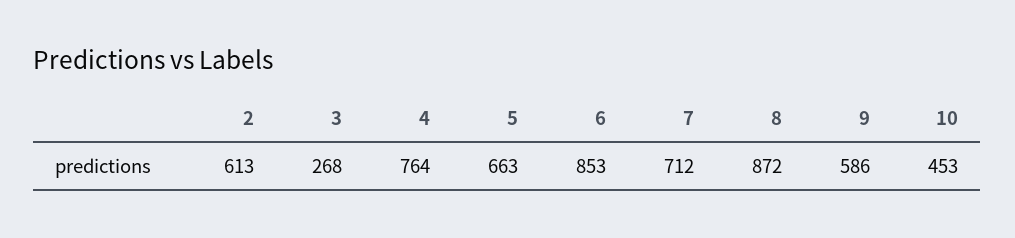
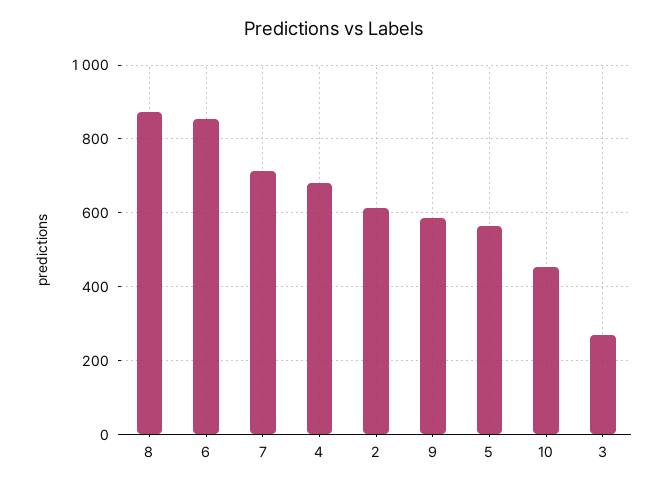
  {
    "2": 613,
    "3": 268,
-   "4": 764,
+   "4": 680,
-   "5": 663,
+   "5": 560,
    "6": 853,
    "7": 712,
    "8": 872,
    "9": 586,
    "10": 453
  }

